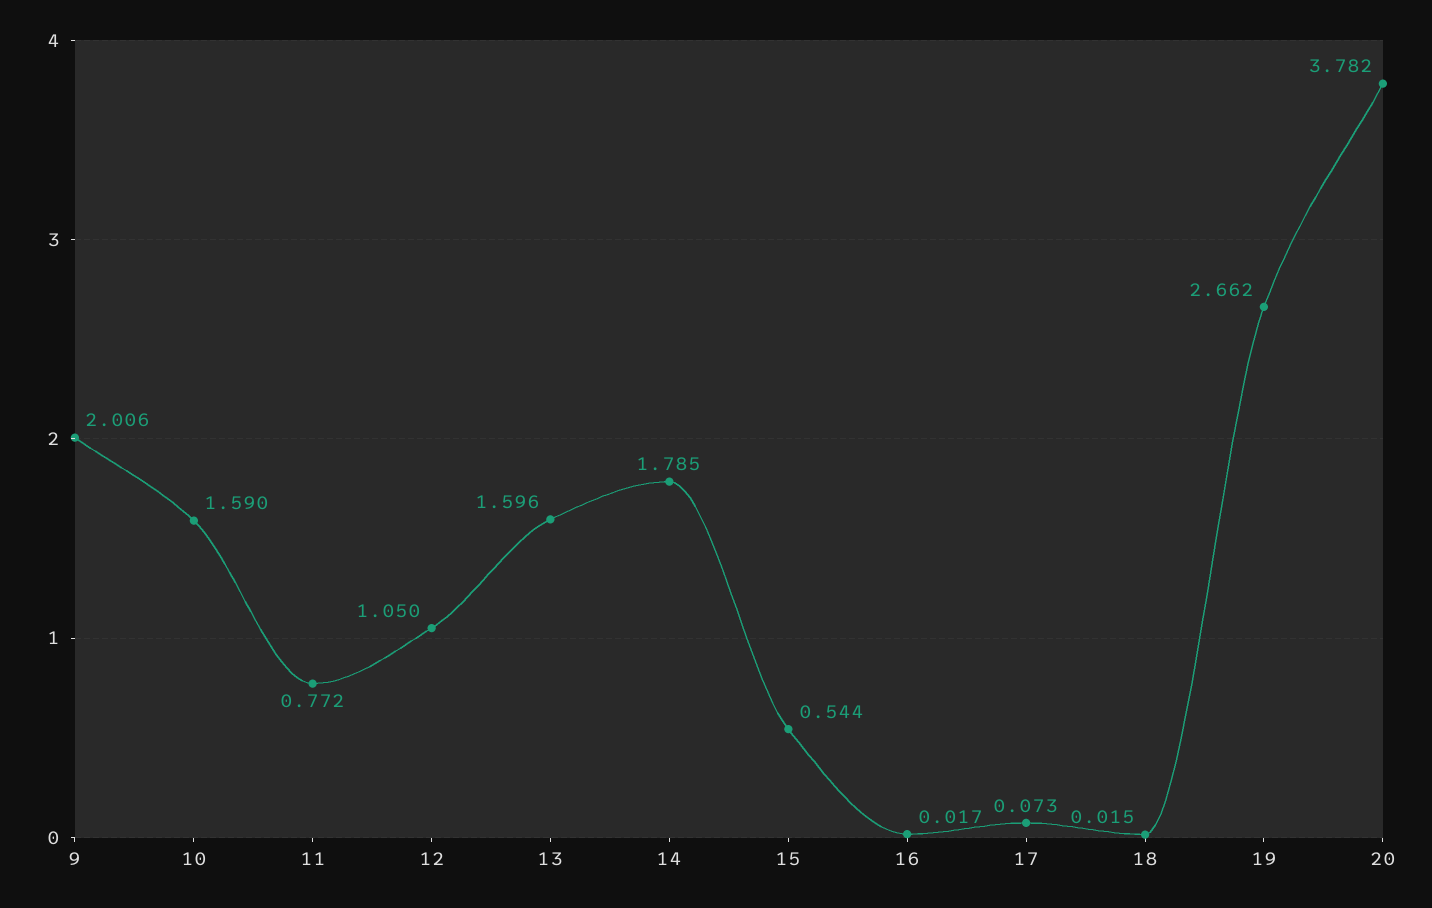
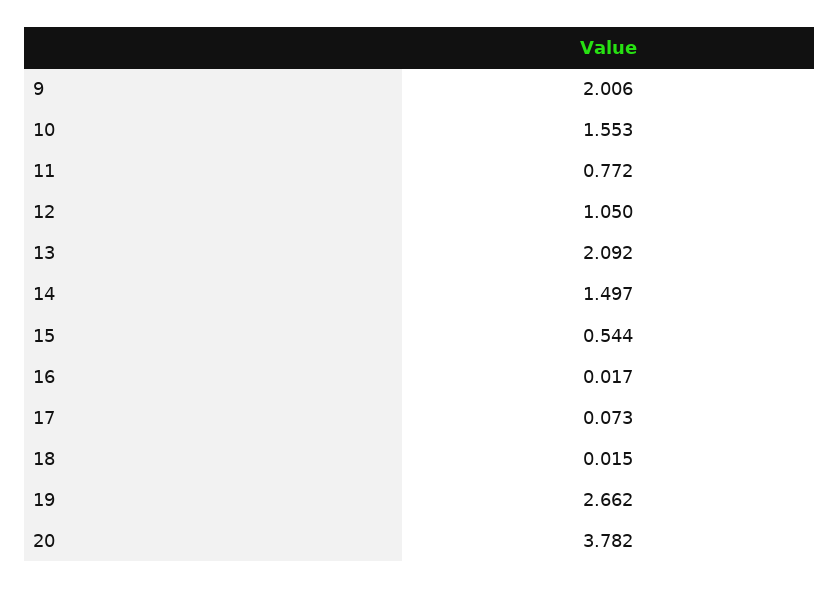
  {
    "9": 2.006,
-   "10": 1.59,
+   "10": 1.553,
    "11": 0.772,
    "12": 1.05,
-   "13": 1.596,
+   "13": 2.092,
-   "14": 1.785,
+   "14": 1.497,
    "15": 0.544,
    "16": 0.017,
    "17": 0.073,
    "18": 0.015,
    "19": 2.662,
    "20": 3.782
  }

